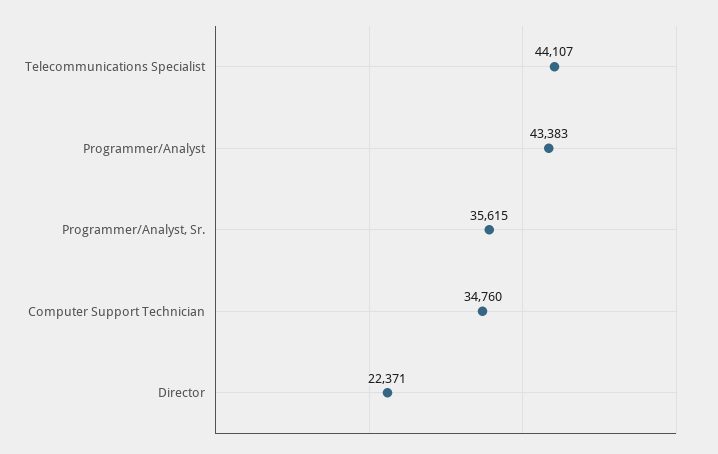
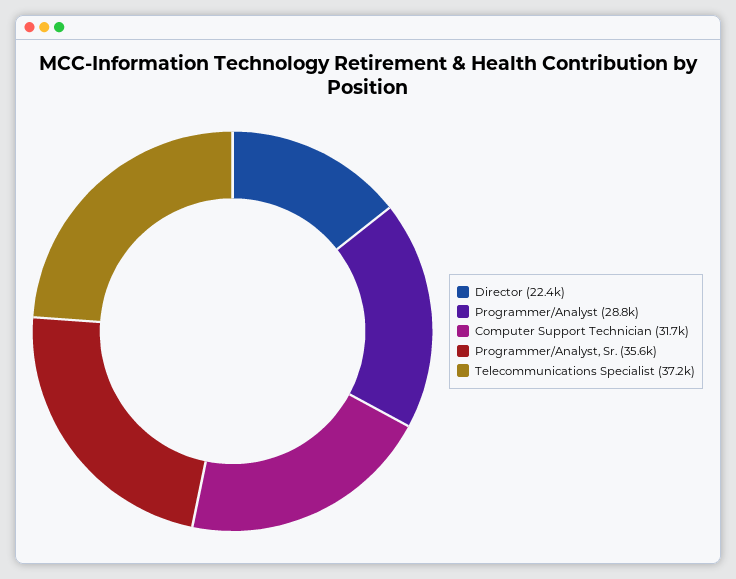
  {
-   "Telecommunications Specialist": 44107,
+   "Telecommunications Specialist": 37200,
-   "Programmer/Analyst": 43383,
+   "Programmer/Analyst": 28800,
    "Programmer/Analyst, Sr.": 35615,
-   "Computer Support Technician": 34760,
+   "Computer Support Technician": 31700,
    "Director": 22371
  }

